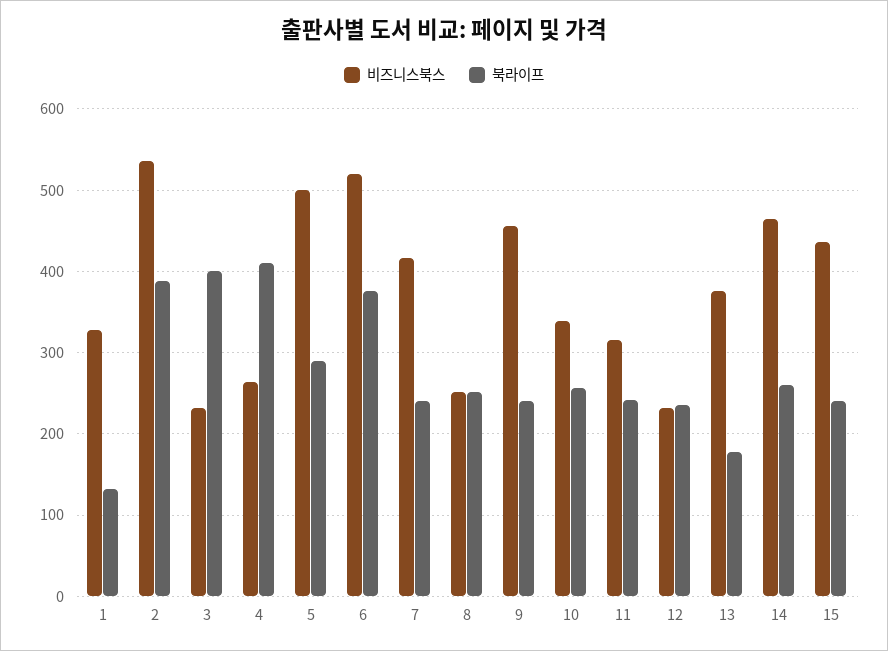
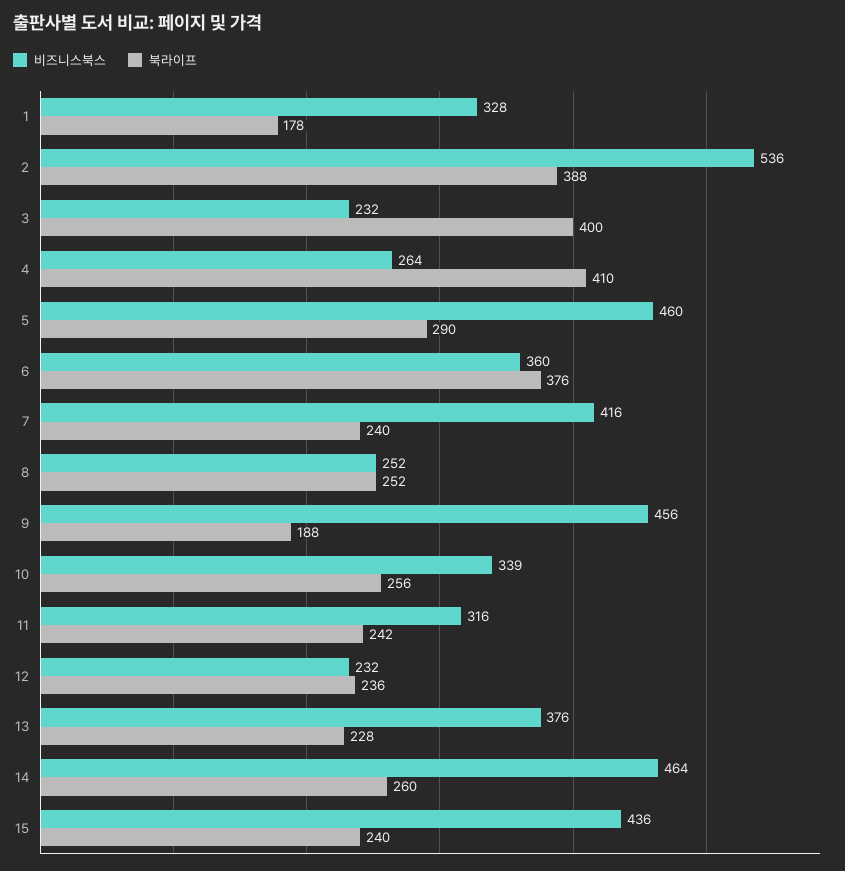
  {
    "비즈니스북스": {
      "1": 328,
      "2": 536,
      "3": 232,
      "4": 264,
-     "5": 500,
+     "5": 460,
-     "6": 520,
+     "6": 360,
      "7": 416,
      "8": 252,
      "9": 456,
      "10": 339,
      "11": 316,
      "12": 232,
      "13": 376,
      "14": 464,
      "15": 436
    },
    "북라이프": {
-     "1": 130,
+     "1": 178,
      "2": 388,
      "3": 400,
      "4": 410,
      "5": 290,
      "6": 376,
      "7": 240,
      "8": 252,
-     "9": 240,
+     "9": 188,
      "10": 256,
      "11": 242,
      "12": 236,
-     "13": 180,
+     "13": 228,
      "14": 260,
      "15": 240
    }
  }

